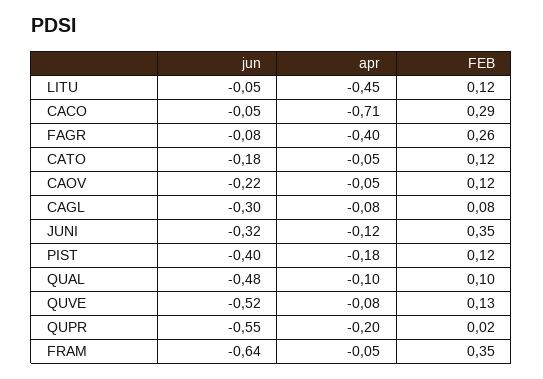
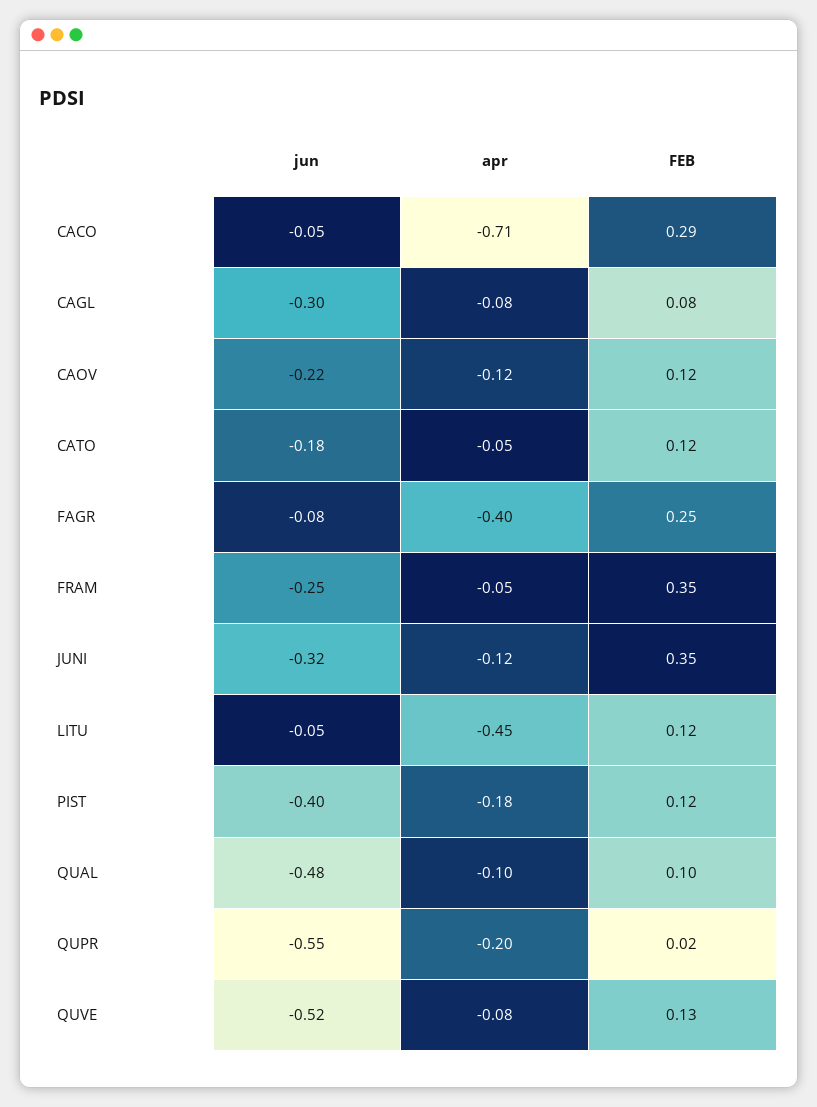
  {
    "jun": {
      "LITU": -0.05,
      "CACO": -0.05,
      "FAGR": -0.08,
      "CATO": -0.18,
      "CAOV": -0.22,
      "CAGL": -0.3,
      "JUNI": -0.32,
      "PIST": -0.4,
      "QUAL": -0.48,
      "QUVE": -0.52,
      "QUPR": -0.55,
-     "FRAM": -0.64
+     "FRAM": -0.25
    },
    "apr": {
      "LITU": -0.45,
      "CACO": -0.71,
      "FAGR": -0.4,
      "CATO": -0.05,
-     "CAOV": -0.05,
+     "CAOV": -0.12,
      "CAGL": -0.08,
      "JUNI": -0.12,
      "PIST": -0.18,
      "QUAL": -0.1,
      "QUVE": -0.08,
      "QUPR": -0.2,
      "FRAM": -0.05
    },
    "FEB": {
      "LITU": 0.12,
      "CACO": 0.29,
-     "FAGR": 0.26,
+     "FAGR": 0.25,
      "CATO": 0.12,
      "CAOV": 0.12,
      "CAGL": 0.08,
      "JUNI": 0.35,
      "PIST": 0.12,
      "QUAL": 0.1,
      "QUVE": 0.13,
      "QUPR": 0.02,
      "FRAM": 0.35
    }
  }

